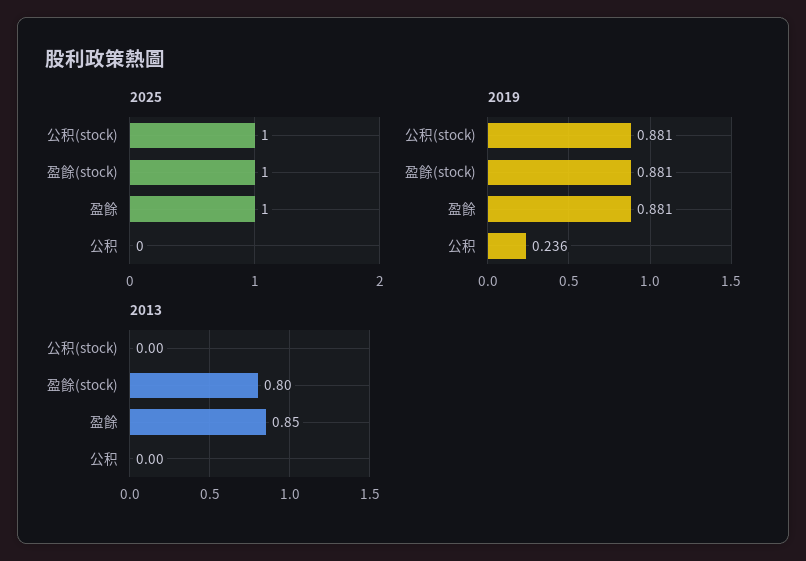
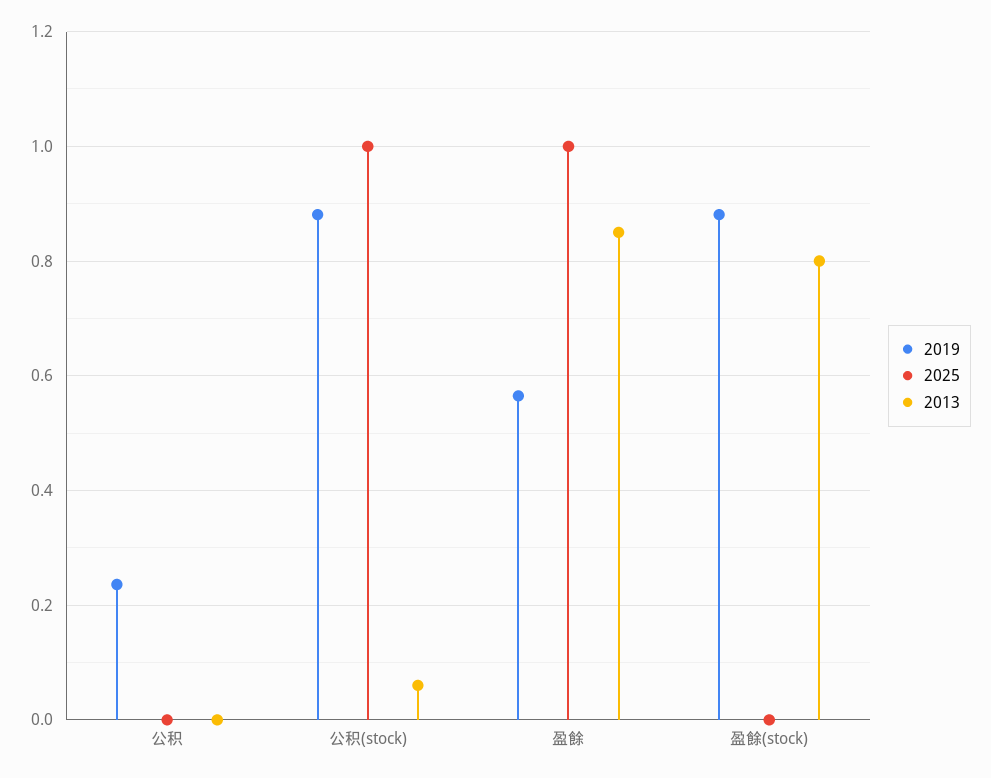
  {
    "2025": {
      "公积(stock)": 1,
-     "盈餘(stock)": 1,
+     "盈餘(stock)": 0,
      "盈餘": 1,
      "公积": 0
    },
    "2019": {
      "公积(stock)": 0.881,
      "盈餘(stock)": 0.881,
-     "盈餘": 0.881,
+     "盈餘": 0.56,
      "公积": 0.236
    },
    "2013": {
-     "公积(stock)": 0,
+     "公积(stock)": 0.06,
      "盈餘(stock)": 0.8,
      "盈餘": 0.85,
      "公积": 0
    }
  }

